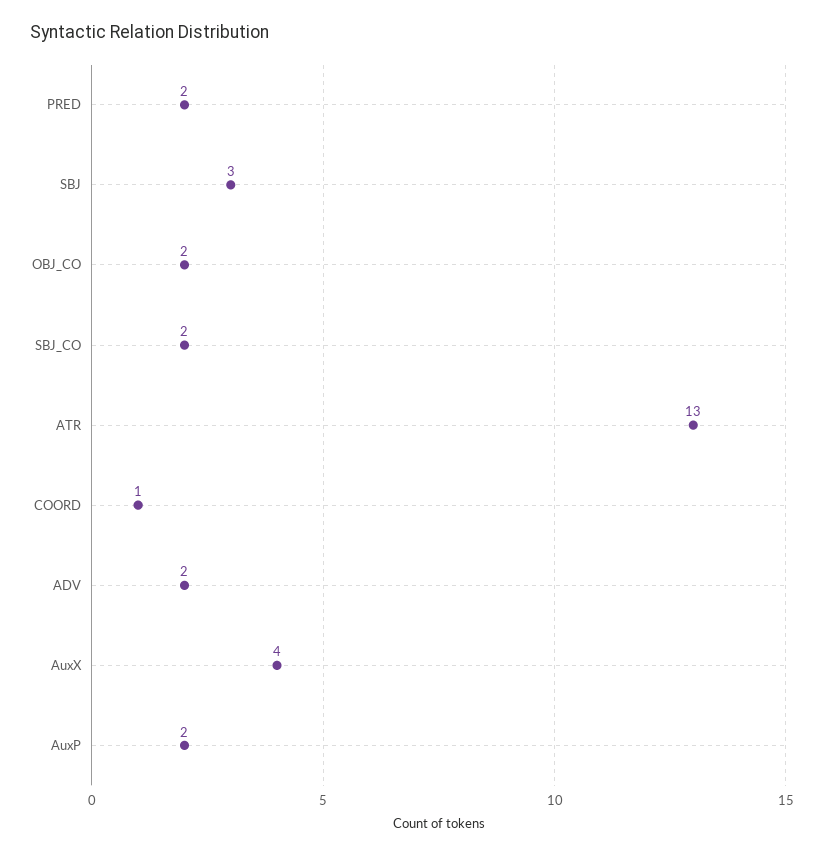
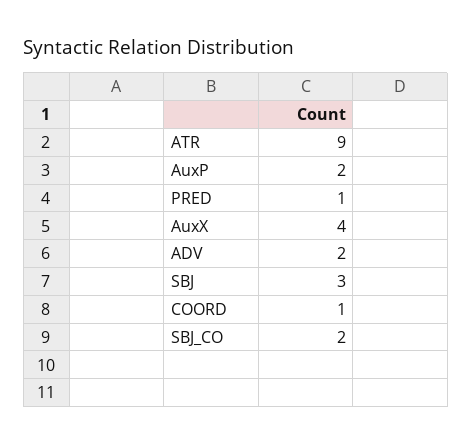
  {
-   "PRED": 2,
+   "PRED": 1,
    "SBJ": 3,
-   "OBJ_CO": 2,
    "SBJ_CO": 2,
-   "ATR": 13,
+   "ATR": 9,
    "COORD": 1,
    "ADV": 2,
    "AuxX": 4,
    "AuxP": 2
  }

